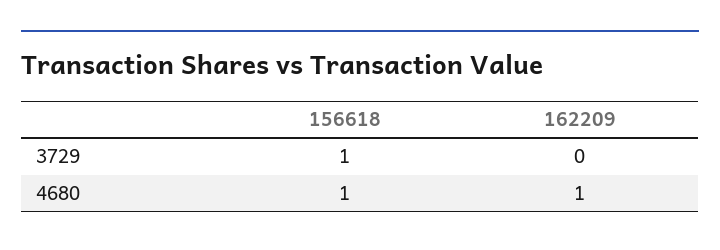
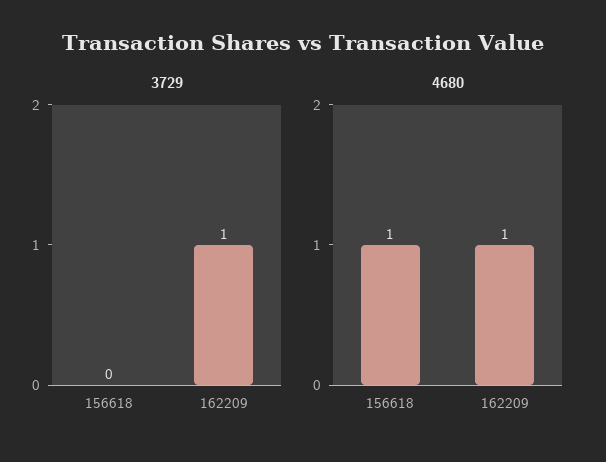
  {
    "3729": {
-     "156618": 1,
+     "156618": 0,
-     "162209": 0
+     "162209": 1
    },
    "4680": {
      "156618": 1,
      "162209": 1
    }
  }

